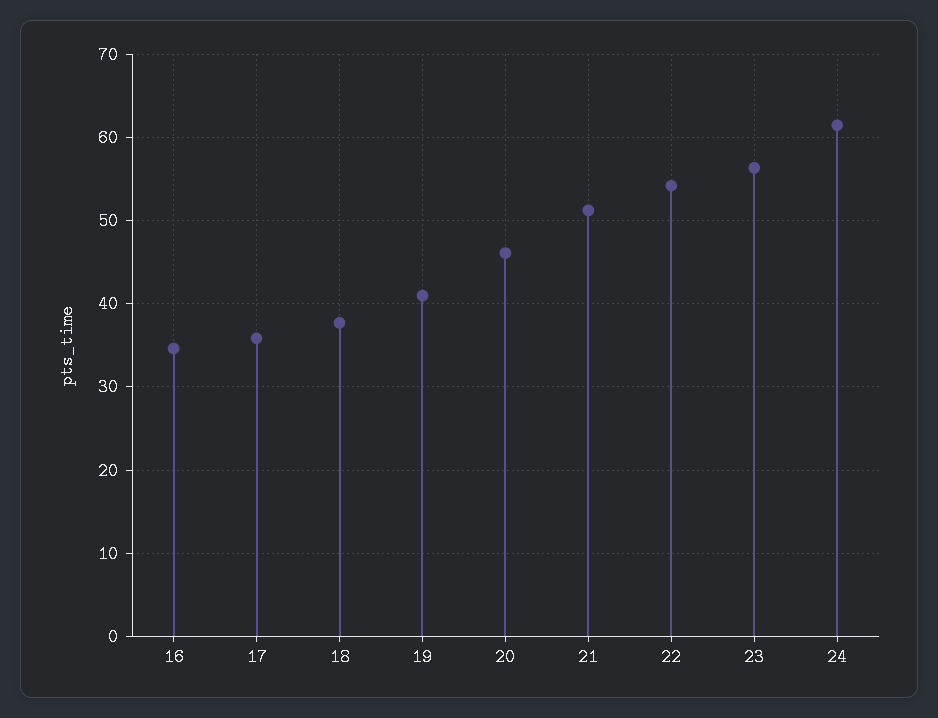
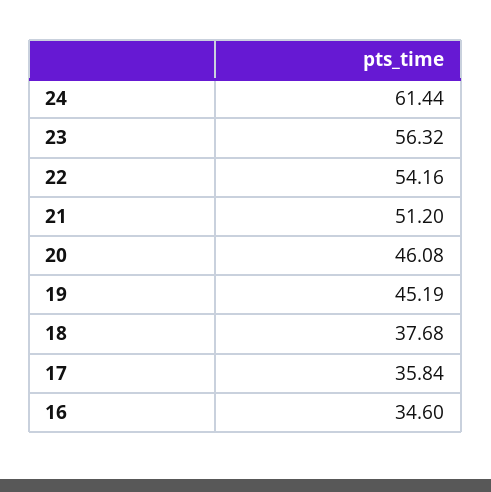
  {
    "16": 34.6,
    "17": 35.84,
    "18": 37.68,
-   "19": 41,
+   "19": 45.19,
    "20": 46.08,
    "21": 51.2,
    "22": 54.16,
    "23": 56.32,
    "24": 61.44
  }

